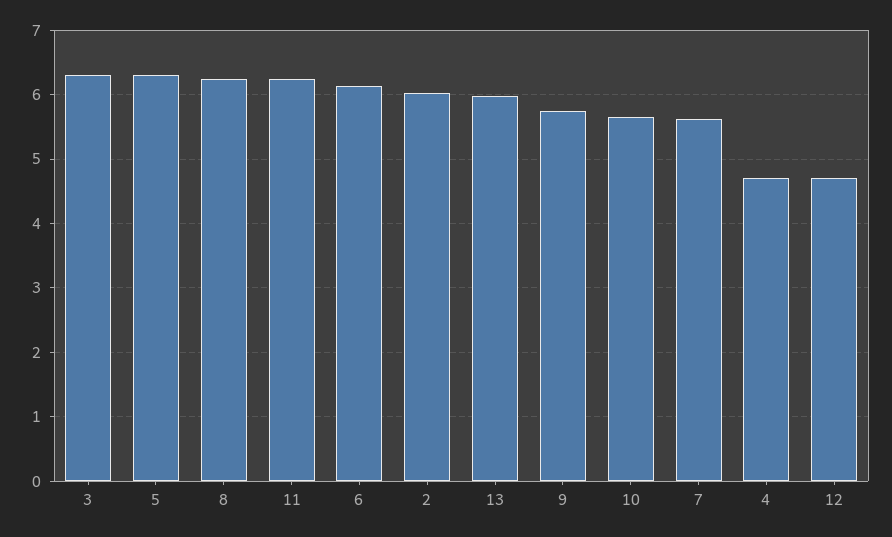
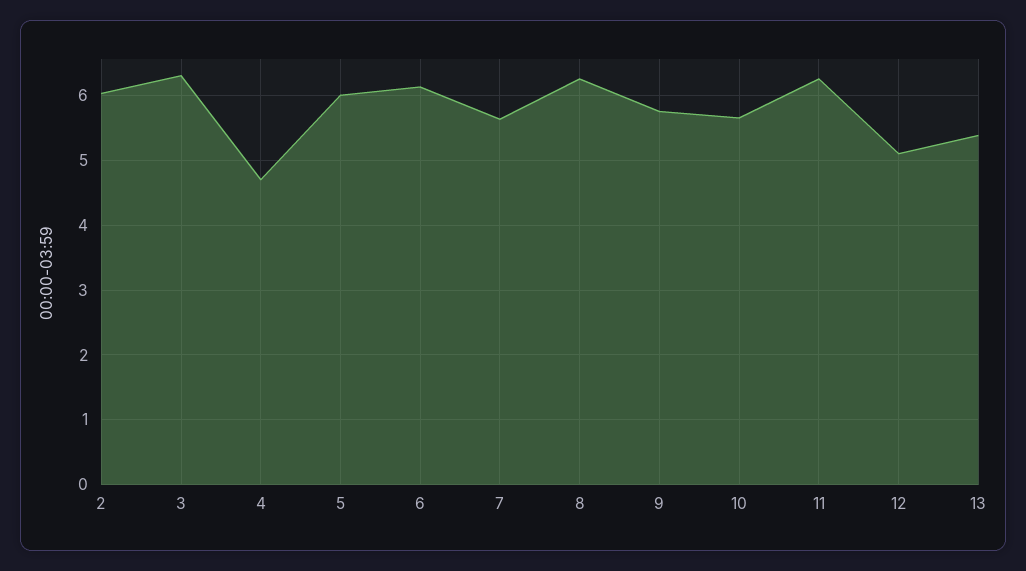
  {
    "3": 6.3,
-   "5": 6.3,
+   "5": 6,
    "8": 6.3,
    "11": 6.3,
    "6": 6.1,
    "2": 6,
-   "13": 6,
+   "13": 5.4,
    "9": 5.8,
    "10": 5.7,
    "7": 5.6,
    "4": 4.7,
-   "12": 4.7
+   "12": 5.1
  }

